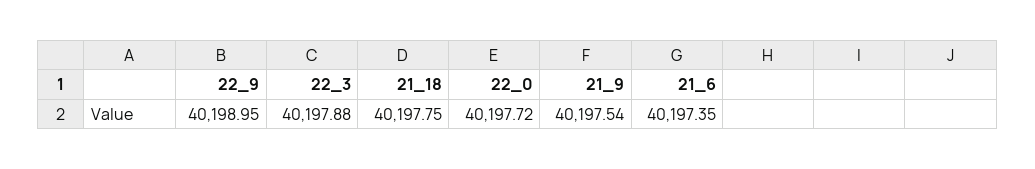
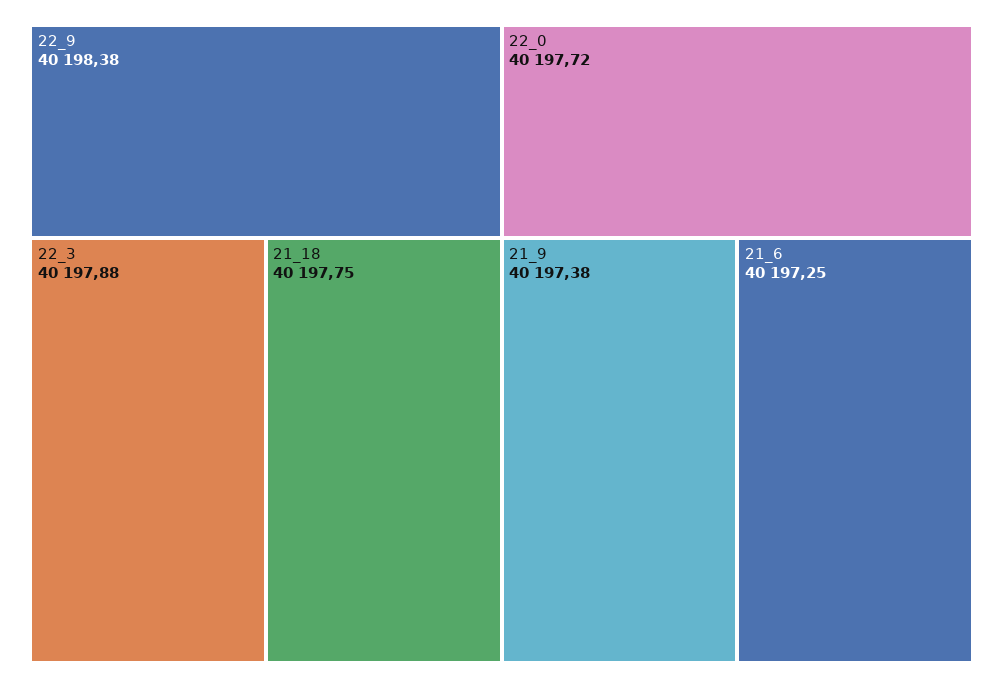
  {
-   "22_9": 40198.95,
+   "22_9": 40198.38,
    "22_3": 40197.88,
    "21_18": 40197.75,
    "22_0": 40197.72,
-   "21_9": 40197.54,
+   "21_9": 40197.38,
-   "21_6": 40197.35
+   "21_6": 40197.25
  }

